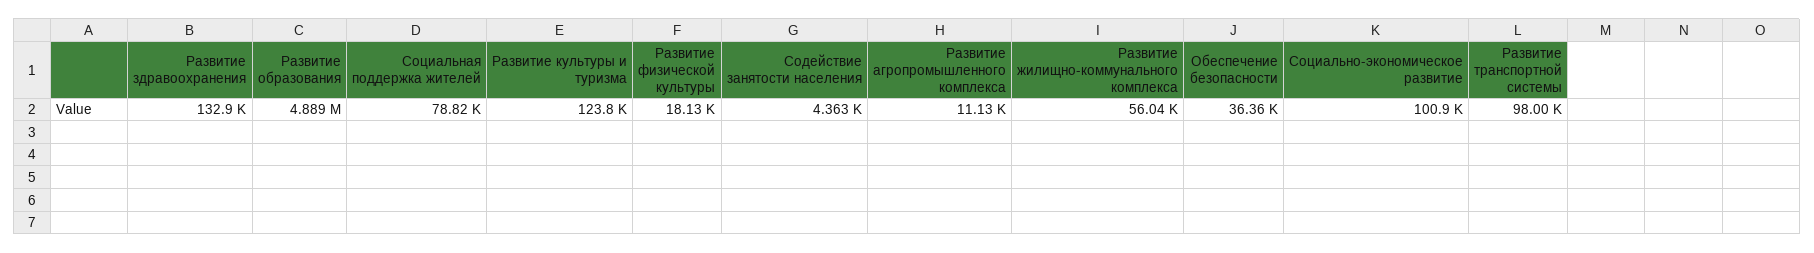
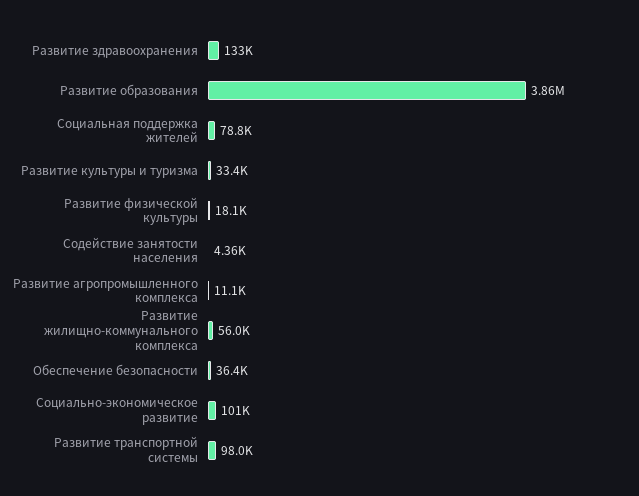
  {
    "Развитие здравоохранения": 132900,
-   "Развитие образования": 4889000,
+   "Развитие образования": 3860000,
    "Социальная поддержка жителей": 78820,
-   "Развитие культуры и туризма": 123800,
+   "Развитие культуры и туризма": 33400,
    "Развитие физической культуры": 18130,
    "Содействие занятости населения": 4363,
    "Развитие агропромышленного комплекса": 11130,
    "Развитие жилищно-коммунального комплекса": 56040,
    "Обеспечение безопасности": 36360,
    "Социально-экономическое развитие": 100900,
    "Развитие транспортной системы": 98000
  }

